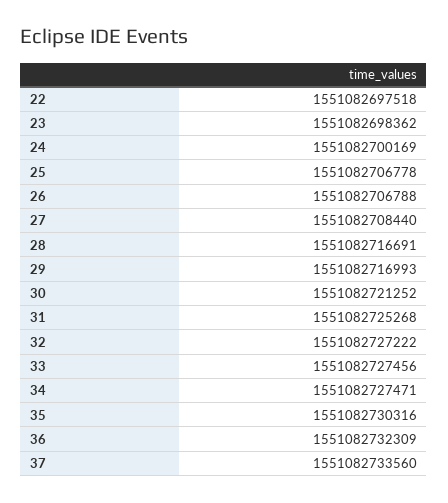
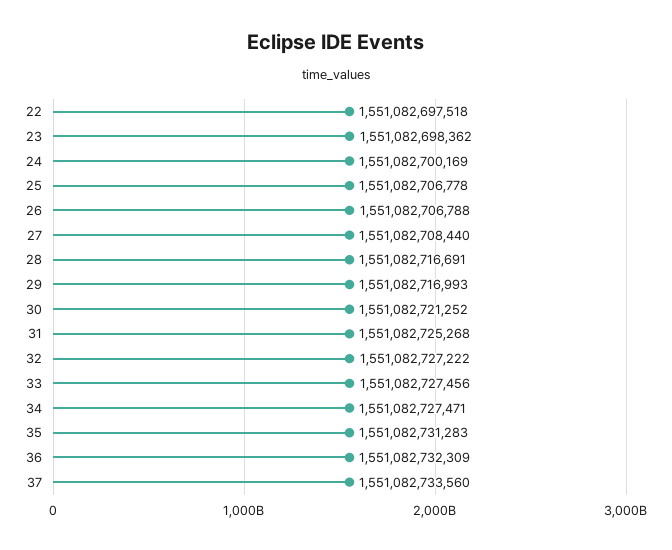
  {
    "22": 1551082697518,
    "23": 1551082698362,
    "24": 1551082700169,
    "25": 1551082706778,
    "26": 1551082706788,
    "27": 1551082708440,
    "28": 1551082716691,
    "29": 1551082716993,
    "30": 1551082721252,
    "31": 1551082725268,
    "32": 1551082727222,
    "33": 1551082727456,
    "34": 1551082727471,
-   "35": 1551082730316,
+   "35": 1551082731283,
    "36": 1551082732309,
    "37": 1551082733560
  }

